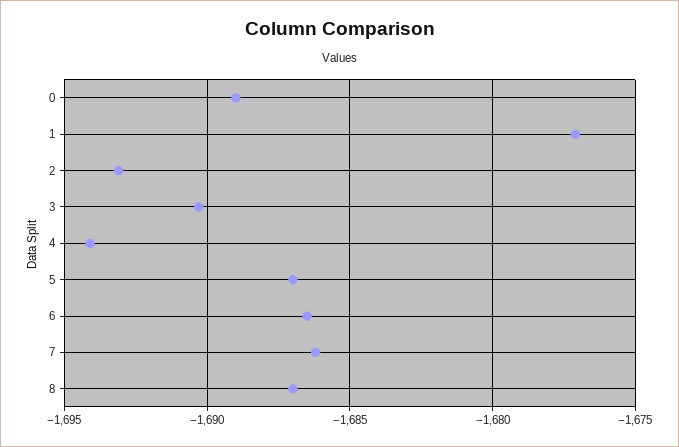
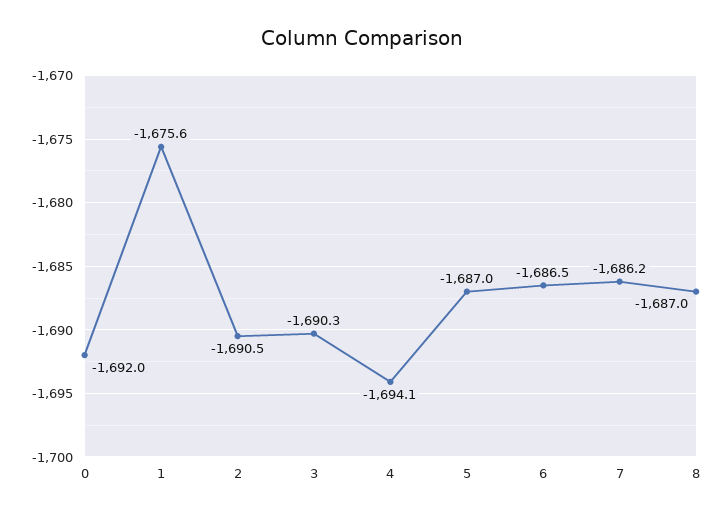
  {
-   "0": -1689,
+   "0": -1692,
-   "1": -1677,
+   "1": -1675.6,
-   "2": -1693,
+   "2": -1690.5,
    "3": -1690.3,
    "4": -1694.1,
    "5": -1687,
    "6": -1686.5,
    "7": -1686.2,
    "8": -1687
  }

